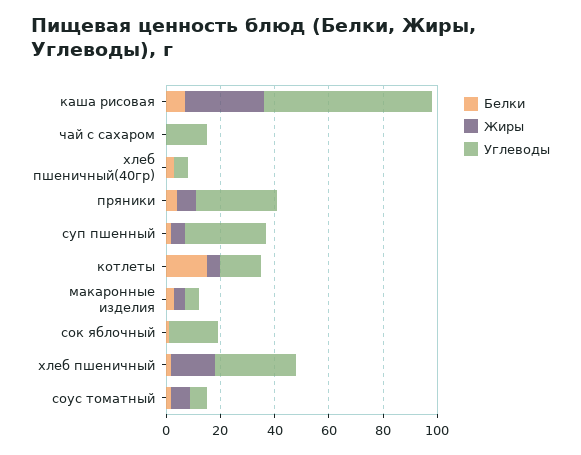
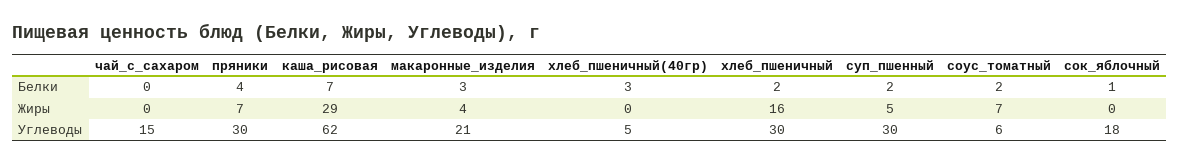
  {
    "Белки": {
      "каша рисовая": 7,
      "чай с сахаром": 0,
      "хлеб пшеничный(40гр)": 3,
      "пряники": 4,
      "суп пшенный": 2,
-     "котлеты": 15,
      "макаронные изделия": 3,
      "сок яблочный": 1,
      "хлеб пшеничный": 2,
      "соус томатный": 2
    },
    "Жиры": {
      "каша рисовая": 29,
      "чай с сахаром": 0,
      "хлеб пшеничный(40гр)": 0,
      "пряники": 7,
      "суп пшенный": 5,
-     "котлеты": 5,
      "макаронные изделия": 4,
      "сок яблочный": 0,
      "хлеб пшеничный": 16,
      "соус томатный": 7
    },
    "Углеводы": {
      "каша рисовая": 62,
      "чай с сахаром": 15,
      "хлеб пшеничный(40гр)": 5,
      "пряники": 30,
      "суп пшенный": 30,
-     "котлеты": 15,
-     "макаронные изделия": 5,
+     "макаронные изделия": 21,
      "сок яблочный": 18,
      "хлеб пшеничный": 30,
      "соус томатный": 6
    }
  }

